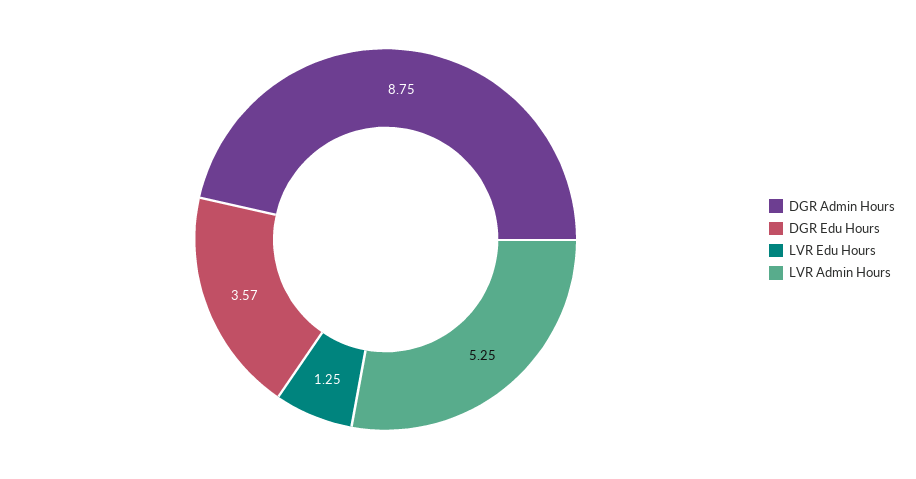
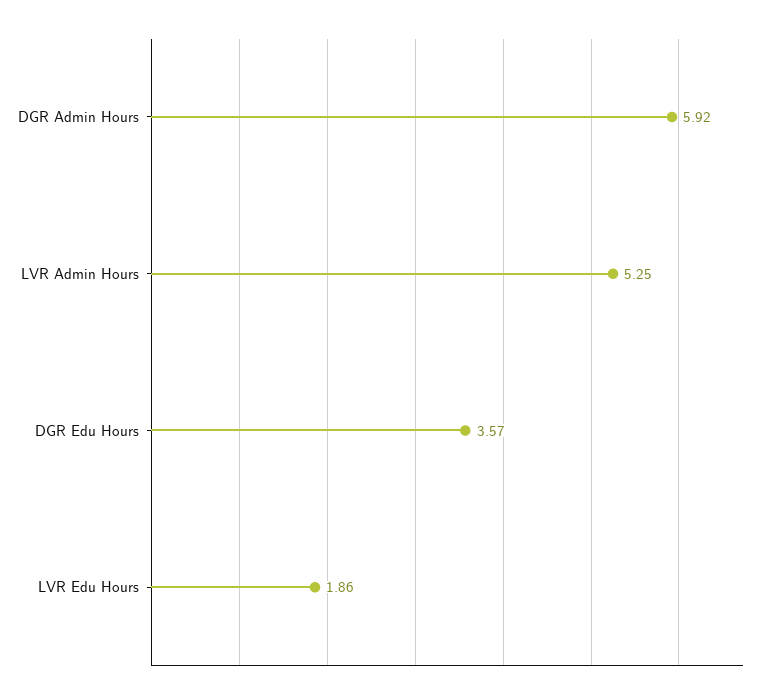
  {
-   "DGR Admin Hours": 8.75,
+   "DGR Admin Hours": 5.92,
    "DGR Edu Hours": 3.57,
-   "LVR Edu Hours": 1.25,
+   "LVR Edu Hours": 1.86,
    "LVR Admin Hours": 5.25
  }

